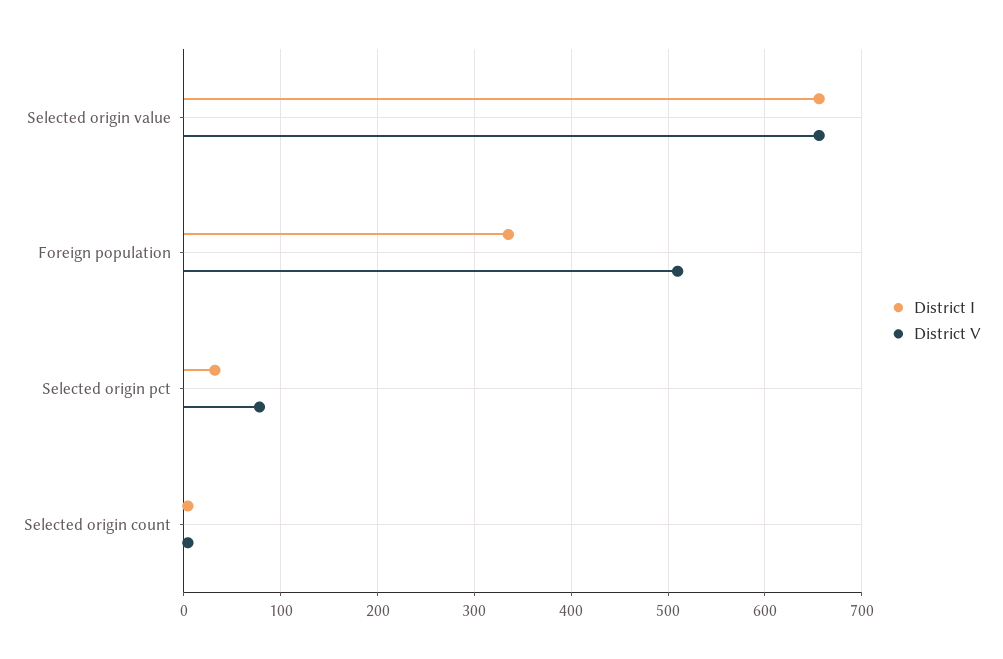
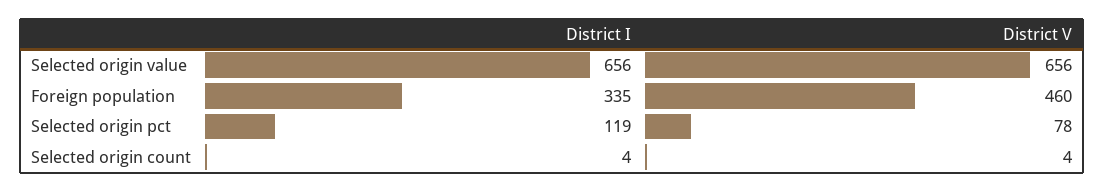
  {
    "District I": {
      "Selected origin value": 656,
      "Foreign population": 335,
-     "Selected origin pct": 30,
+     "Selected origin pct": 119,
      "Selected origin count": 4
    },
    "District V": {
      "Selected origin value": 656,
-     "Foreign population": 510,
+     "Foreign population": 460,
      "Selected origin pct": 78,
      "Selected origin count": 4
    }
  }

